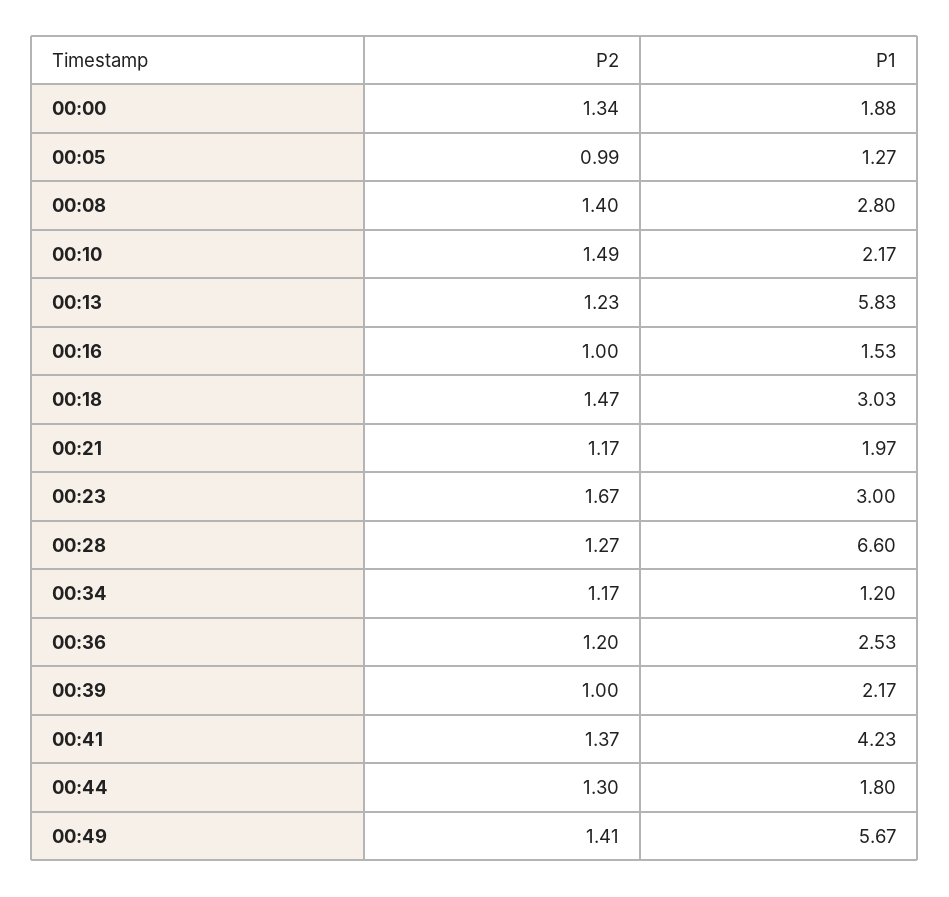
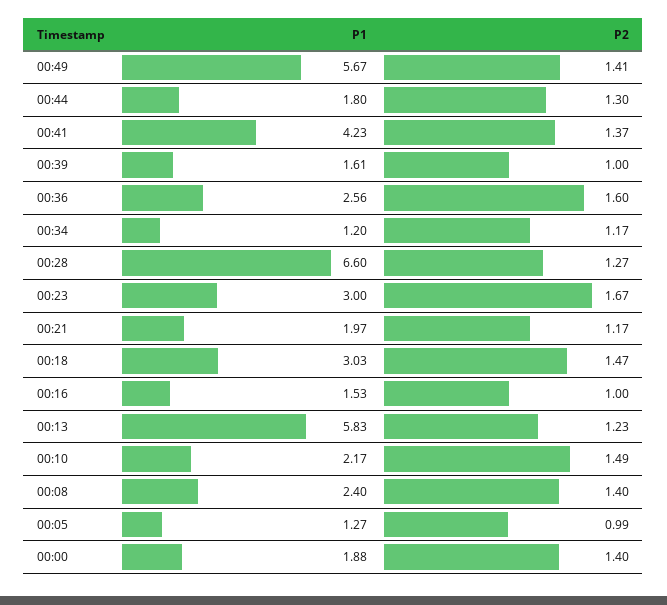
  {
    "P2": {
-     "00:00": 1.34,
+     "00:00": 1.4,
      "00:05": 0.99,
      "00:08": 1.4,
      "00:10": 1.49,
      "00:13": 1.23,
      "00:16": 1,
      "00:18": 1.47,
      "00:21": 1.17,
      "00:23": 1.67,
      "00:28": 1.27,
      "00:34": 1.17,
-     "00:36": 1.2,
+     "00:36": 1.6,
      "00:39": 1,
      "00:41": 1.37,
      "00:44": 1.3,
      "00:49": 1.41
    },
    "P1": {
      "00:00": 1.88,
      "00:05": 1.27,
-     "00:08": 2.8,
+     "00:08": 2.4,
      "00:10": 2.17,
      "00:13": 5.83,
      "00:16": 1.53,
      "00:18": 3.03,
      "00:21": 1.97,
      "00:23": 3,
      "00:28": 6.6,
      "00:34": 1.2,
-     "00:36": 2.53,
+     "00:36": 2.56,
-     "00:39": 2.17,
+     "00:39": 1.61,
      "00:41": 4.23,
      "00:44": 1.8,
      "00:49": 5.67
    }
  }

